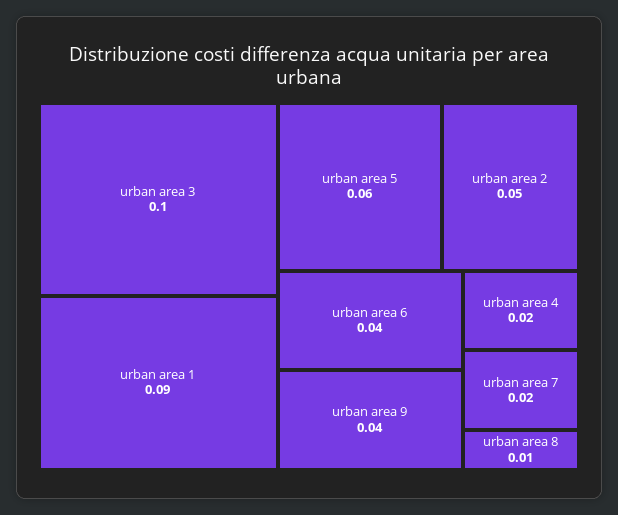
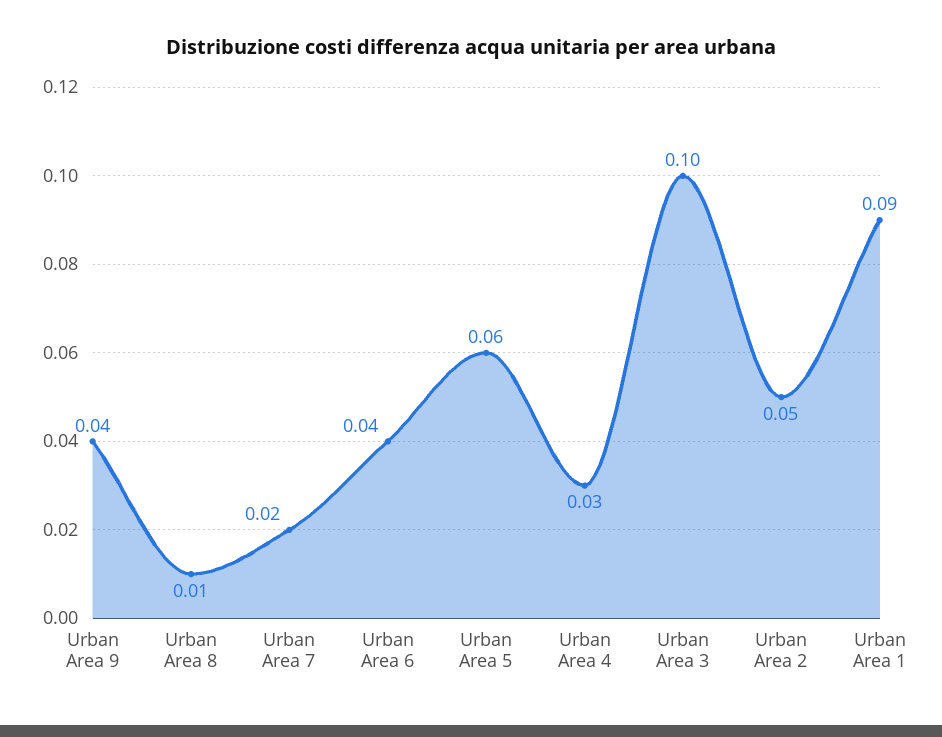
  {
    "urban area 3": 0.1,
    "urban area 1": 0.09,
    "urban area 5": 0.06,
    "urban area 2": 0.05,
    "urban area 6": 0.04,
    "urban area 9": 0.04,
-   "urban area 4": 0.02,
+   "urban area 4": 0.03,
    "urban area 7": 0.02,
    "urban area 8": 0.01
  }

